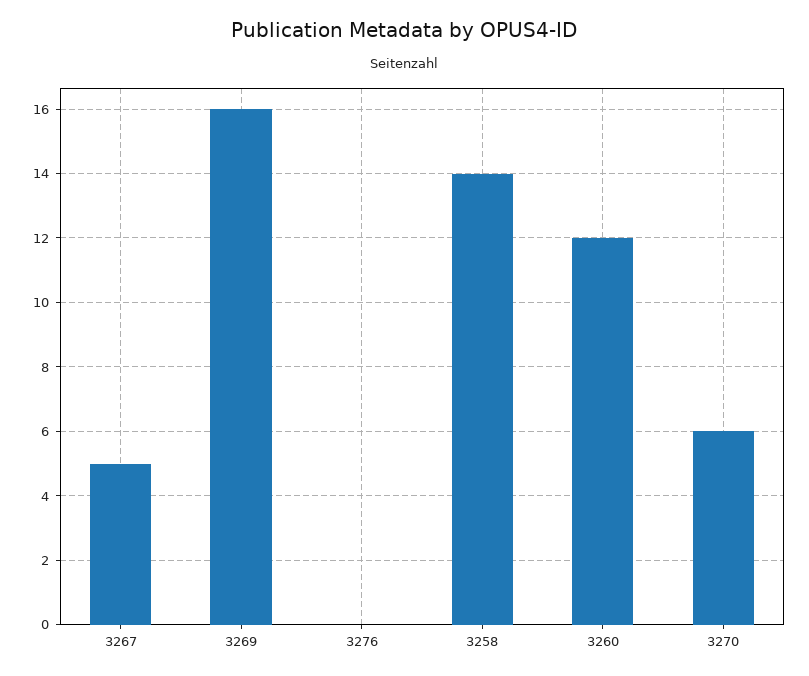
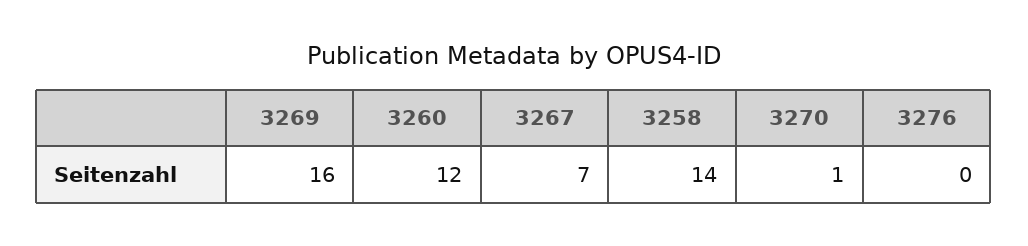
  {
-   "3267": 5,
+   "3267": 7,
    "3269": 16,
    "3276": 0,
    "3258": 14,
    "3260": 12,
-   "3270": 6
+   "3270": 1
  }

